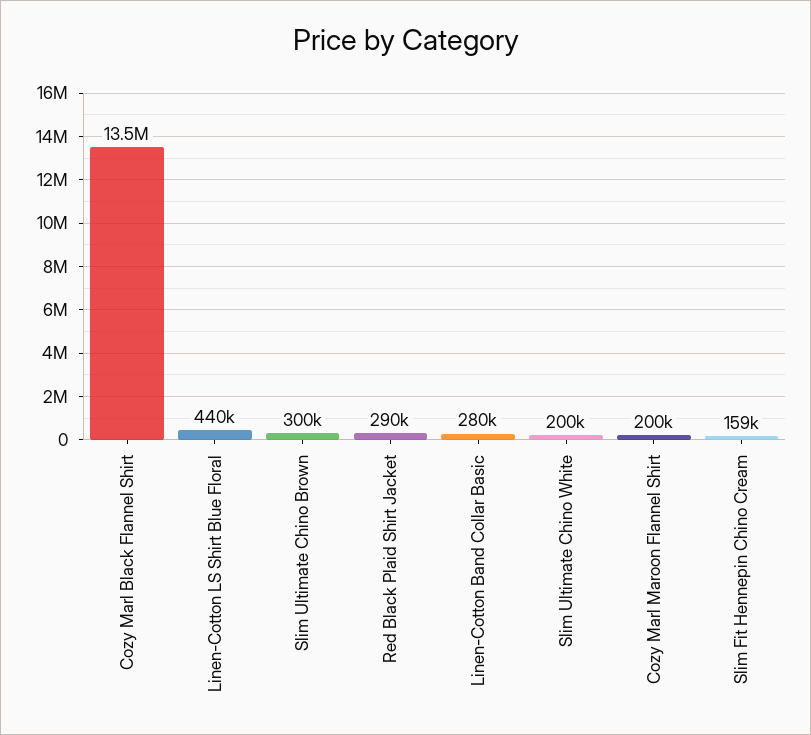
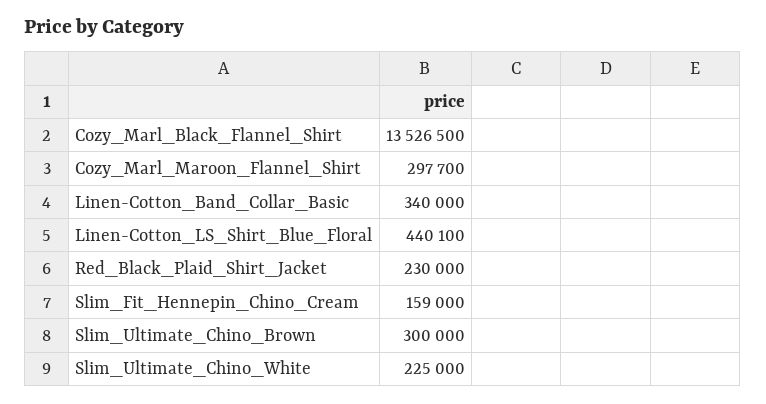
  {
    "Cozy Marl Black Flannel Shirt": 13526500,
    "Linen-Cotton LS Shirt Blue Floral": 440100,
    "Slim Ultimate Chino Brown": 300000,
-   "Red Black Plaid Shirt Jacket": 290000,
+   "Red Black Plaid Shirt Jacket": 230000,
-   "Linen-Cotton Band Collar Basic": 280000,
+   "Linen-Cotton Band Collar Basic": 340000,
-   "Slim Ultimate Chino White": 200000,
+   "Slim Ultimate Chino White": 225000,
-   "Cozy Marl Maroon Flannel Shirt": 200000,
+   "Cozy Marl Maroon Flannel Shirt": 297700,
    "Slim Fit Hennepin Chino Cream": 159000
  }

